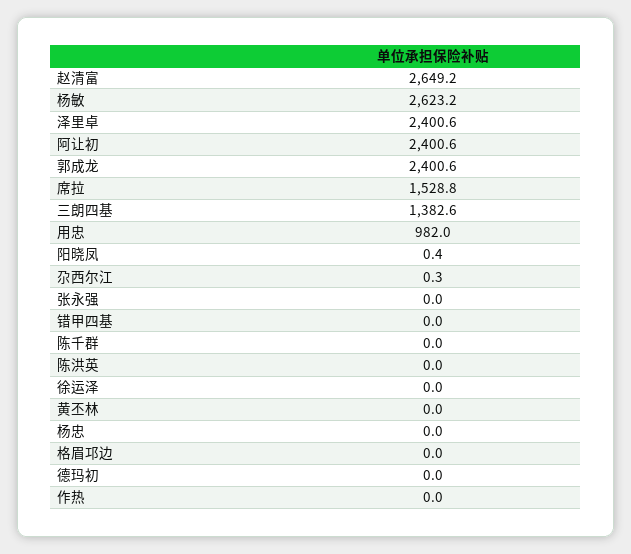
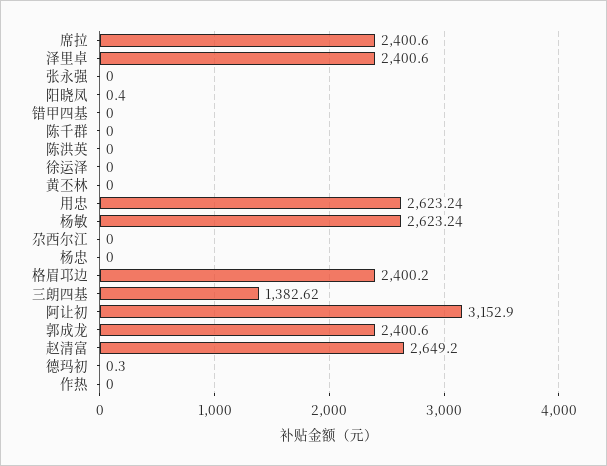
  {
    "赵清富": 2649.2,
    "杨敏": 2623.24,
    "泽里卓": 2400.6,
-   "阿让初": 2400.6,
+   "阿让初": 3152.9,
    "郭成龙": 2400.6,
-   "席拉": 1528.8,
+   "席拉": 2400.6,
    "三朗四基": 1382.62,
-   "用忠": 982,
+   "用忠": 2623.24,
    "阳晓凤": 0.4,
-   "尕西尔江": 0.3,
+   "尕西尔江": 0,
    "张永强": 0,
    "错甲四基": 0,
    "陈千群": 0,
    "陈洪英": 0,
    "徐运泽": 0,
    "黄丕林": 0,
    "杨忠": 0,
-   "格眉邛边": 0,
+   "格眉邛边": 2400.2,
-   "德玛初": 0,
+   "德玛初": 0.3,
    "作热": 0
  }

